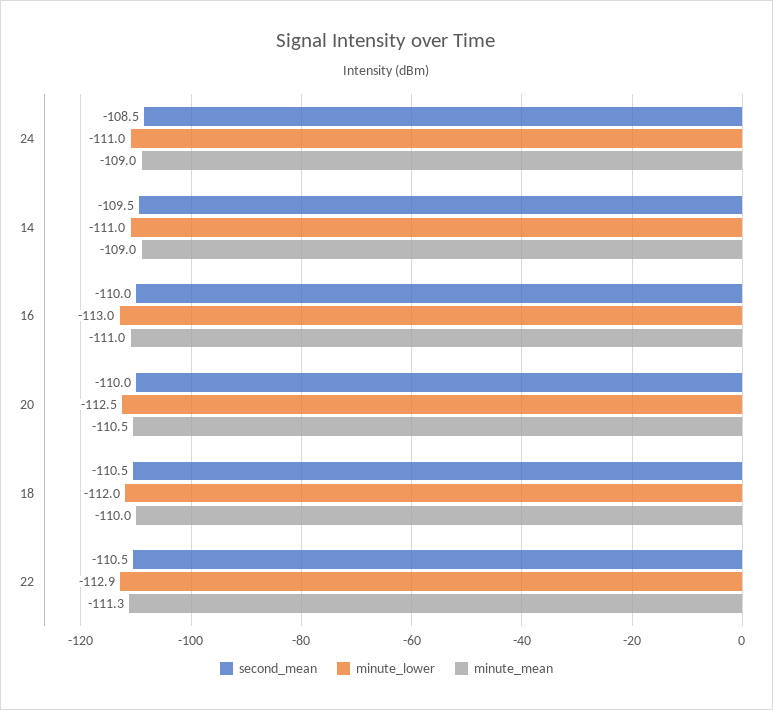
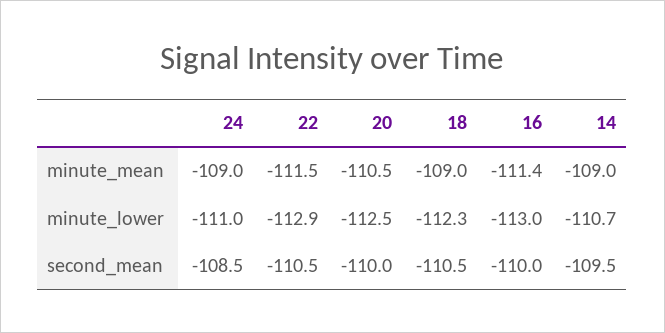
  {
    "second_mean": {
      "24": -108.5,
      "14": -109.5,
      "16": -110,
      "20": -110,
      "18": -110.5,
      "22": -110.5
    },
    "minute_lower": {
      "24": -111,
-     "14": -111,
+     "14": -110.7,
      "16": -113,
      "20": -112.5,
-     "18": -112,
+     "18": -112.3,
      "22": -112.9
    },
    "minute_mean": {
      "24": -109,
      "14": -109,
-     "16": -111,
+     "16": -111.4,
      "20": -110.5,
-     "18": -110,
+     "18": -109,
-     "22": -111.3
+     "22": -111.5
    }
  }

